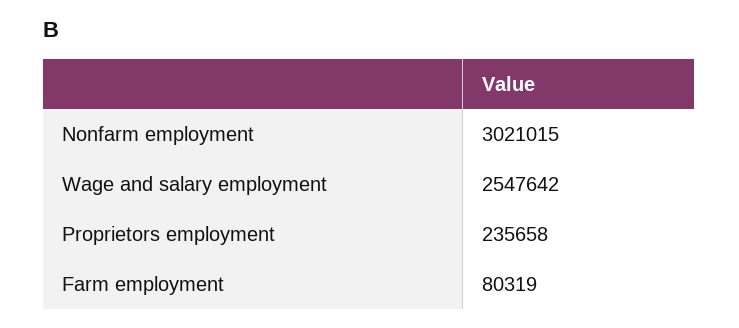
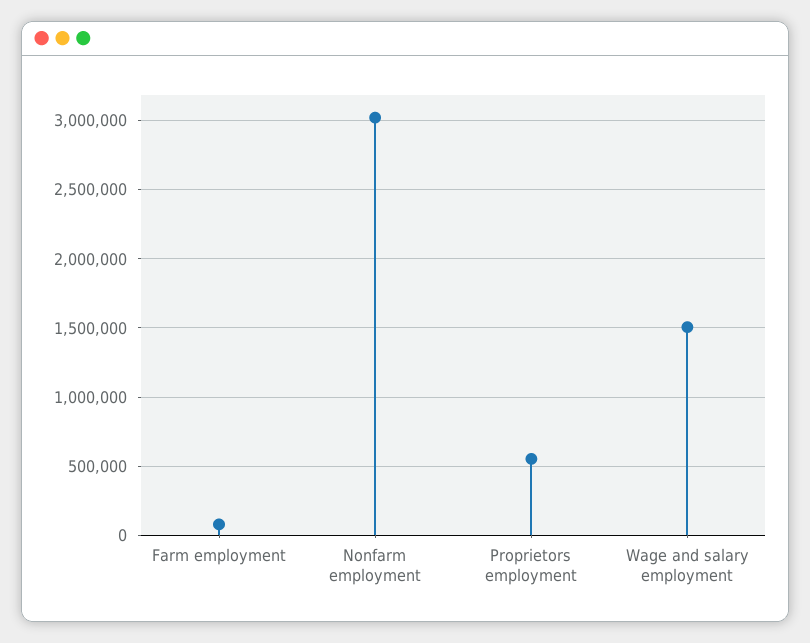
  {
    "Nonfarm employment": 3021015,
-   "Wage and salary employment": 2547642,
+   "Wage and salary employment": 1500000,
-   "Proprietors employment": 235658,
+   "Proprietors employment": 550000,
    "Farm employment": 80319
  }

